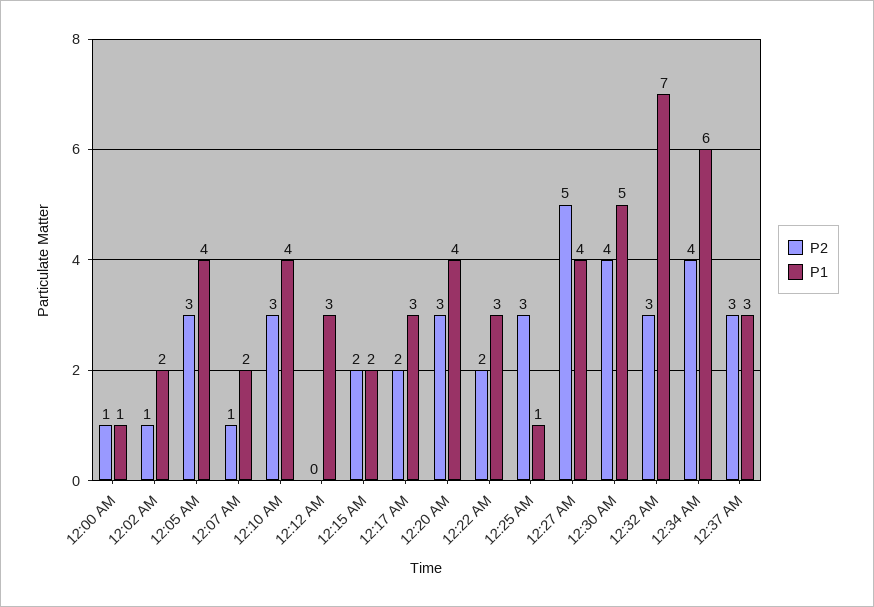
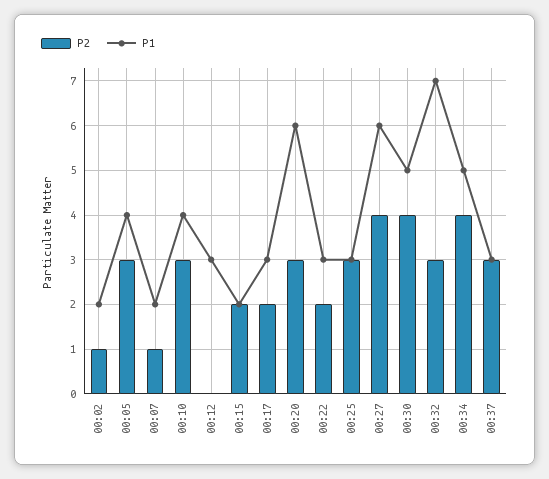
  {
    "P2": {
-     "12:00 AM": 1,
      "12:02 AM": 1,
      "12:05 AM": 3,
      "12:07 AM": 1,
      "12:10 AM": 3,
      "12:12 AM": 0,
      "12:15 AM": 2,
      "12:17 AM": 2,
      "12:20 AM": 3,
      "12:22 AM": 2,
      "12:25 AM": 3,
-     "12:27 AM": 5,
+     "12:27 AM": 4,
      "12:30 AM": 4,
      "12:32 AM": 3,
      "12:34 AM": 4,
      "12:37 AM": 3
    },
    "P1": {
-     "12:00 AM": 1,
      "12:02 AM": 2,
      "12:05 AM": 4,
      "12:07 AM": 2,
      "12:10 AM": 4,
      "12:12 AM": 3,
      "12:15 AM": 2,
      "12:17 AM": 3,
-     "12:20 AM": 4,
+     "12:20 AM": 6,
      "12:22 AM": 3,
-     "12:25 AM": 1,
+     "12:25 AM": 3,
-     "12:27 AM": 4,
+     "12:27 AM": 6,
      "12:30 AM": 5,
      "12:32 AM": 7,
-     "12:34 AM": 6,
+     "12:34 AM": 5,
      "12:37 AM": 3
    }
  }

